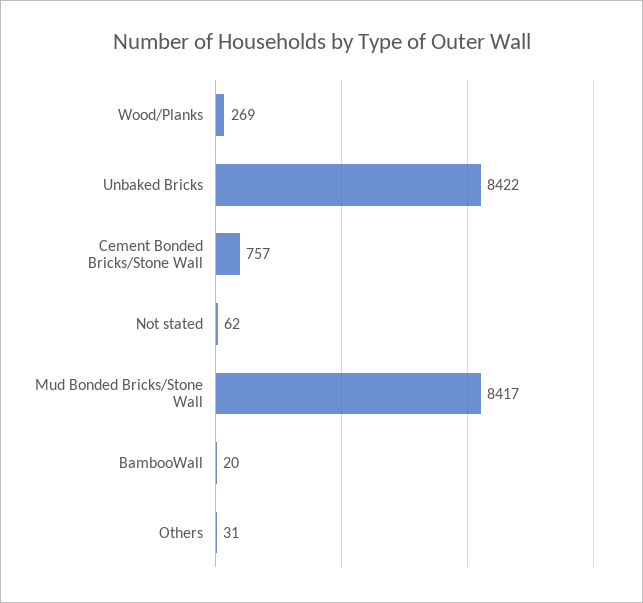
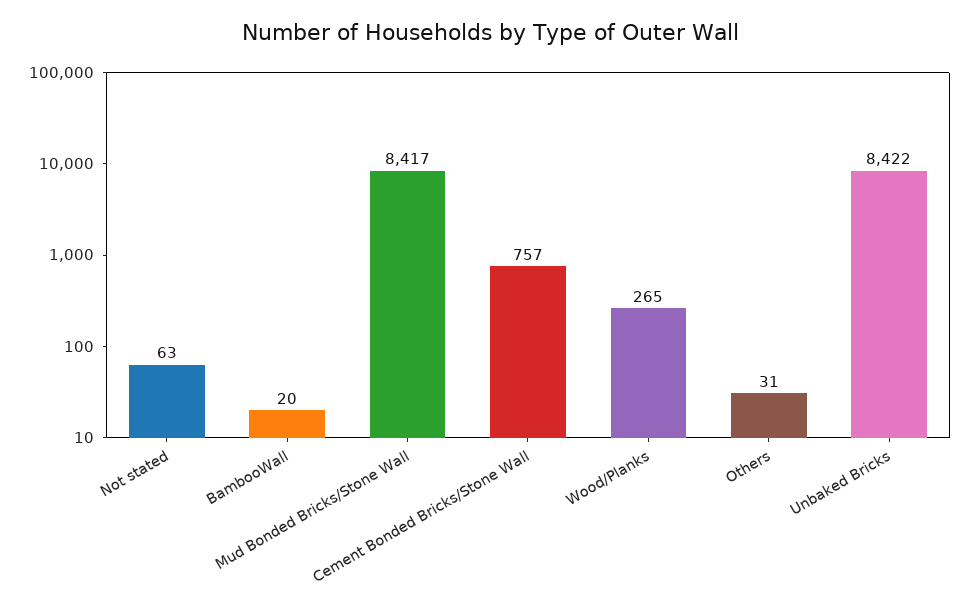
  {
-   "Wood/Planks": 269,
+   "Wood/Planks": 265,
    "Unbaked Bricks": 8422,
    "Cement Bonded Bricks/Stone Wall": 757,
-   "Not stated": 62,
+   "Not stated": 63,
    "Mud Bonded Bricks/Stone Wall": 8417,
    "BambooWall": 20,
    "Others": 31
  }

